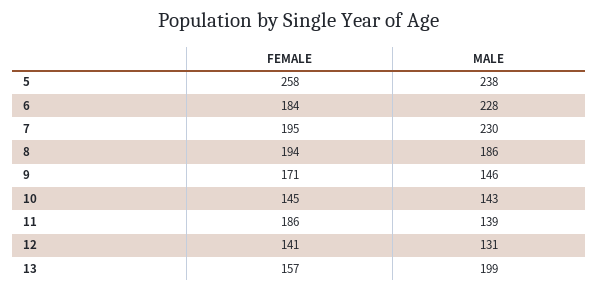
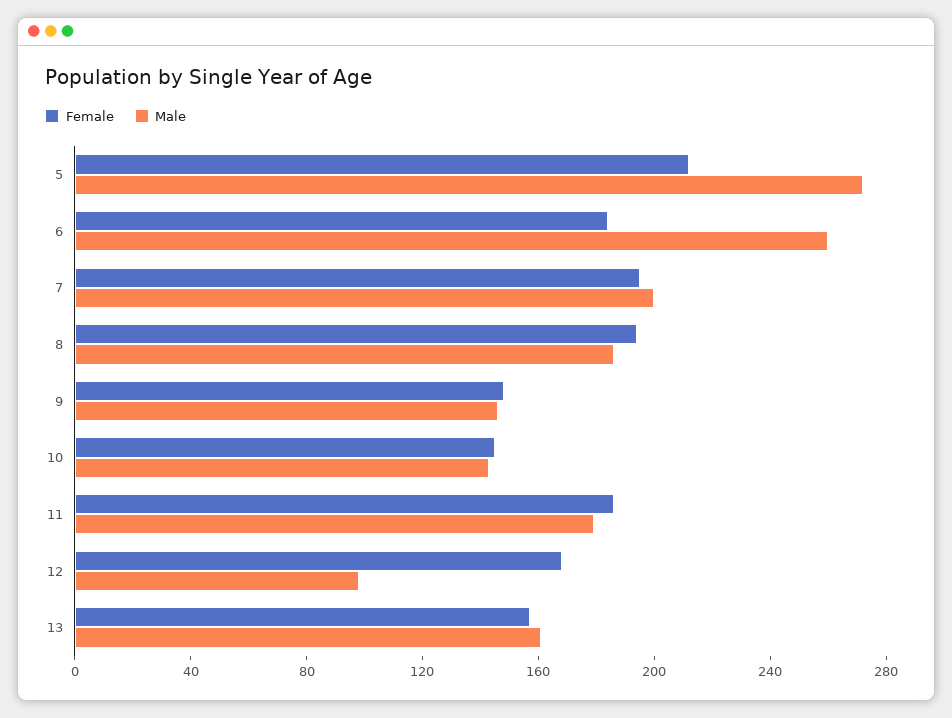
  {
    "FEMALE": {
-     "5": 258,
+     "5": 210,
      "6": 184,
      "7": 195,
      "8": 194,
-     "9": 171,
+     "9": 150,
      "10": 145,
      "11": 186,
-     "12": 141,
+     "12": 170,
      "13": 157
    },
    "MALE": {
-     "5": 238,
+     "5": 270,
-     "6": 228,
+     "6": 260,
-     "7": 230,
+     "7": 200,
      "8": 186,
      "9": 146,
      "10": 143,
-     "11": 139,
+     "11": 180,
-     "12": 131,
+     "12": 100,
-     "13": 199
+     "13": 160
    }
  }

